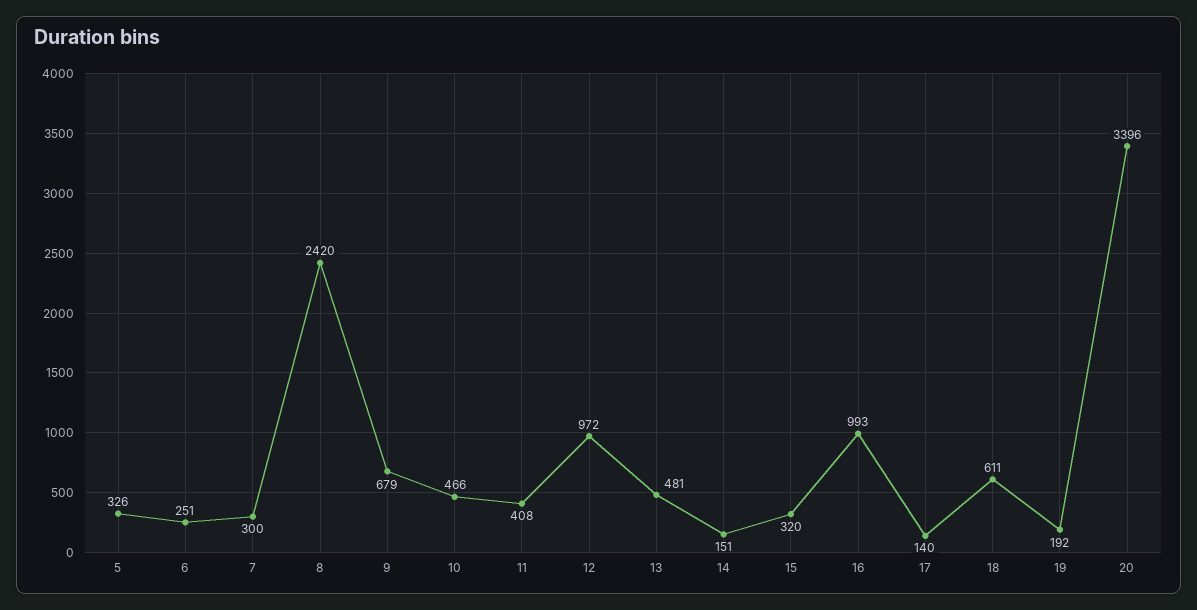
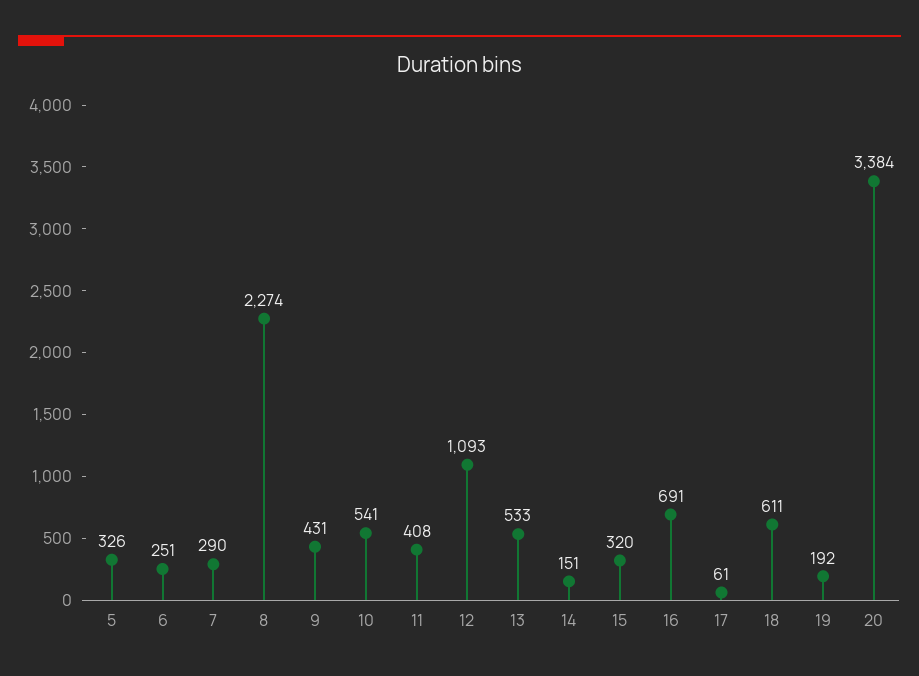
  {
    "5": 326,
    "6": 251,
-   "7": 300,
+   "7": 290,
-   "8": 2420,
+   "8": 2274,
-   "9": 679,
+   "9": 431,
-   "10": 466,
+   "10": 541,
    "11": 408,
-   "12": 972,
+   "12": 1093,
-   "13": 481,
+   "13": 533,
    "14": 151,
    "15": 320,
-   "16": 993,
+   "16": 691,
-   "17": 140,
+   "17": 61,
    "18": 611,
    "19": 192,
-   "20": 3396
+   "20": 3384
  }

